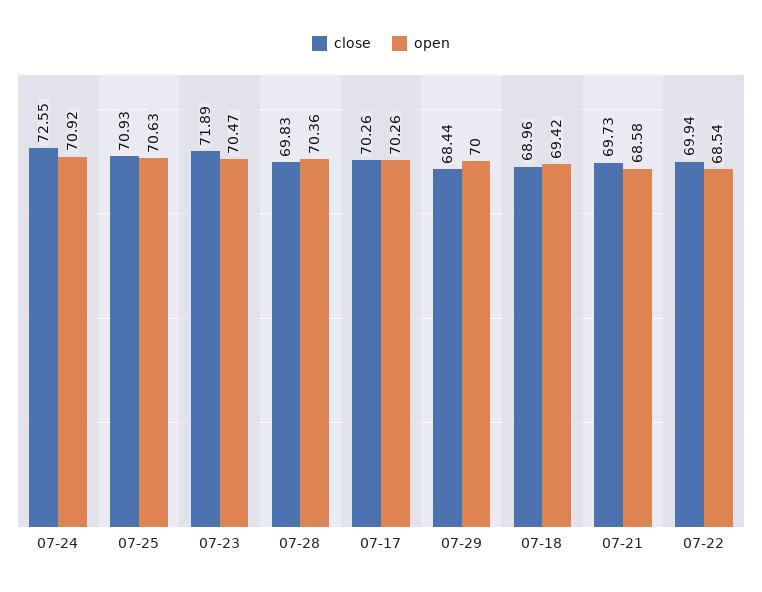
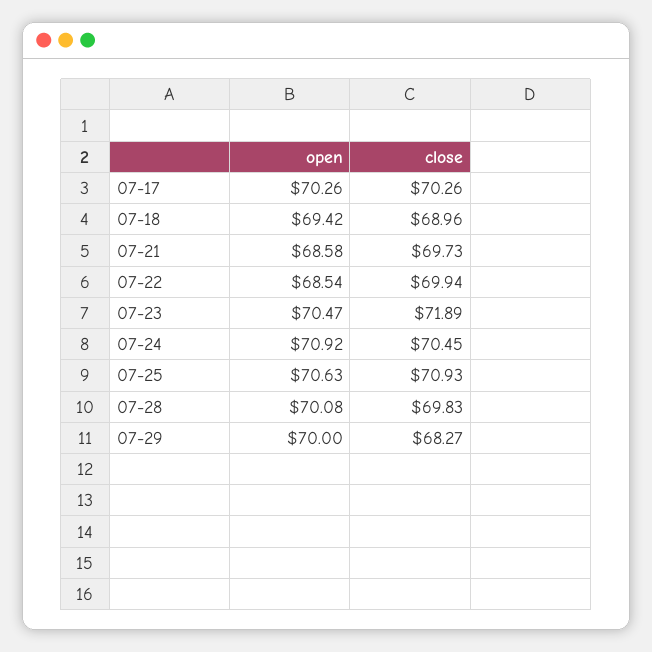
  {
    "close": {
-     "07-24": 72.55,
+     "07-24": 70.45,
      "07-25": 70.93,
      "07-23": 71.89,
      "07-28": 69.83,
      "07-17": 70.26,
-     "07-29": 68.44,
+     "07-29": 68.27,
      "07-18": 68.96,
      "07-21": 69.73,
      "07-22": 69.94
    },
    "open": {
      "07-24": 70.92,
      "07-25": 70.63,
      "07-23": 70.47,
-     "07-28": 70.36,
+     "07-28": 70.08,
      "07-17": 70.26,
      "07-29": 70,
      "07-18": 69.42,
      "07-21": 68.58,
      "07-22": 68.54
    }
  }

